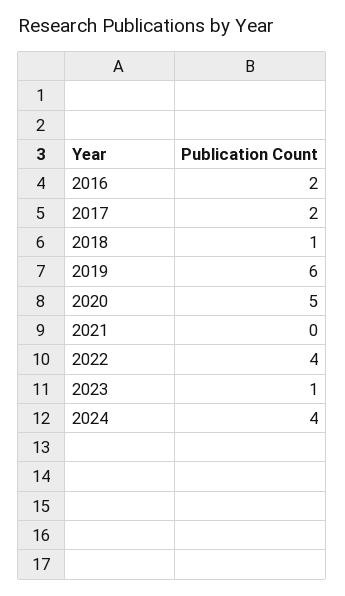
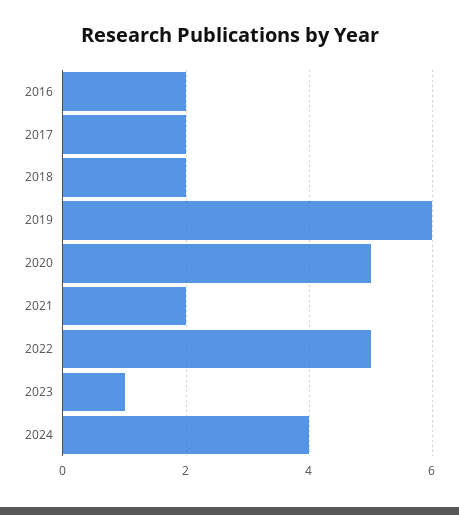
  {
    "2016": 2,
    "2017": 2,
-   "2018": 1,
+   "2018": 2,
    "2019": 6,
    "2020": 5,
-   "2021": 0,
+   "2021": 2,
-   "2022": 4,
+   "2022": 5,
    "2023": 1,
    "2024": 4
  }

